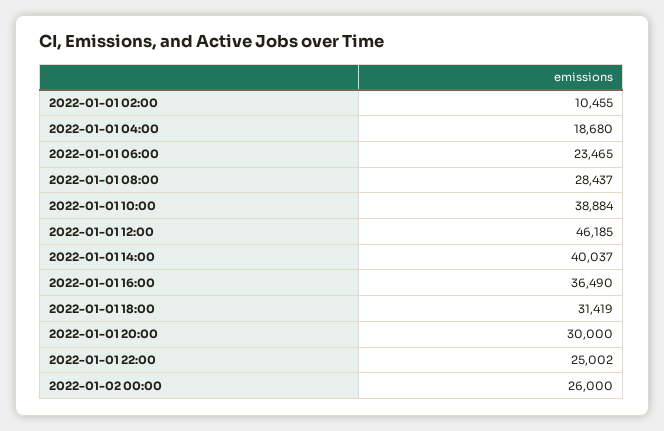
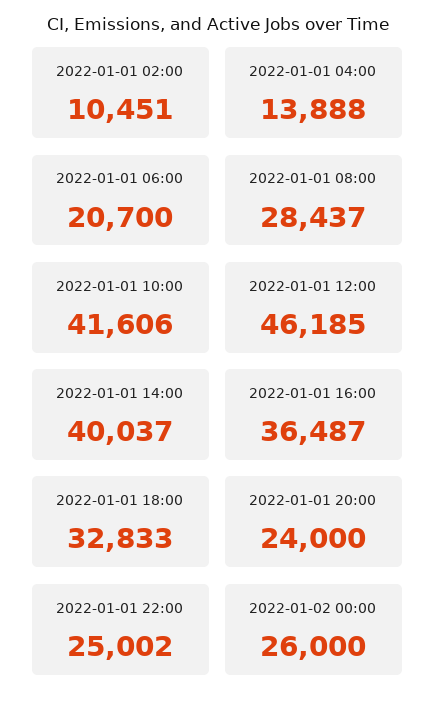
  {
-   "2022-01-01 02:00": 10455,
+   "2022-01-01 02:00": 10451,
-   "2022-01-01 04:00": 18680,
+   "2022-01-01 04:00": 13888,
-   "2022-01-01 06:00": 23465,
+   "2022-01-01 06:00": 20700,
    "2022-01-01 08:00": 28437,
-   "2022-01-01 10:00": 38884,
+   "2022-01-01 10:00": 41606,
    "2022-01-01 12:00": 46185,
    "2022-01-01 14:00": 40037,
-   "2022-01-01 16:00": 36490,
+   "2022-01-01 16:00": 36487,
-   "2022-01-01 18:00": 31419,
+   "2022-01-01 18:00": 32833,
-   "2022-01-01 20:00": 30000,
+   "2022-01-01 20:00": 24000,
    "2022-01-01 22:00": 25002,
    "2022-01-02 00:00": 26000
  }

